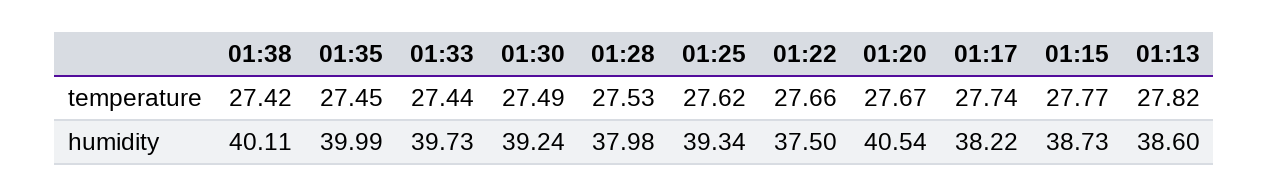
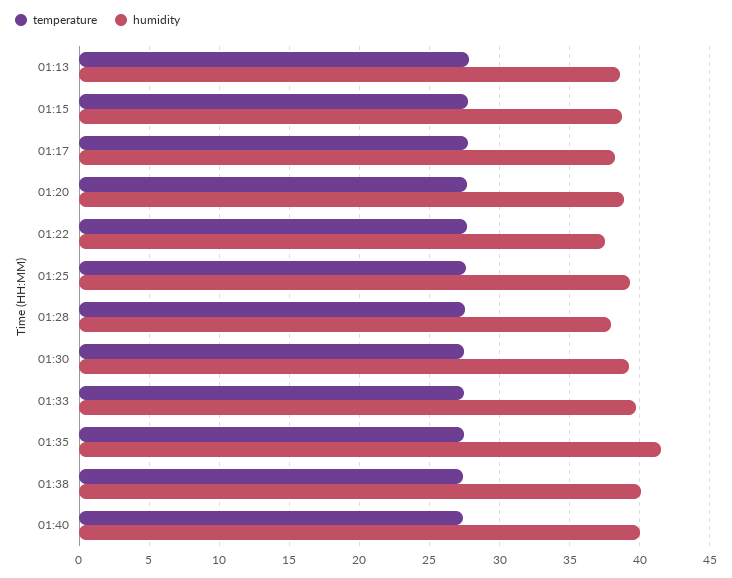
  {
    "temperature": {
      "01:38": 27.42,
      "01:35": 27.45,
      "01:33": 27.44,
      "01:30": 27.49,
      "01:28": 27.53,
      "01:25": 27.62,
      "01:22": 27.66,
      "01:20": 27.67,
      "01:17": 27.74,
      "01:15": 27.77,
-     "01:13": 27.82
+     "01:13": 27.82,
+     "01:40": 27.5
    },
    "humidity": {
      "01:38": 40.11,
-     "01:35": 39.99,
+     "01:35": 41.5,
      "01:33": 39.73,
      "01:30": 39.24,
      "01:28": 37.98,
      "01:25": 39.34,
      "01:22": 37.5,
-     "01:20": 40.54,
+     "01:20": 39,
      "01:17": 38.22,
      "01:15": 38.73,
-     "01:13": 38.6
+     "01:13": 38.6,
+     "01:40": 40
    }
  }

